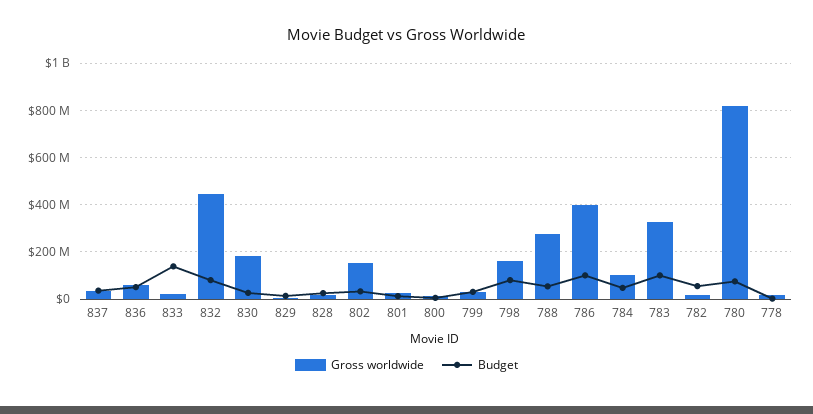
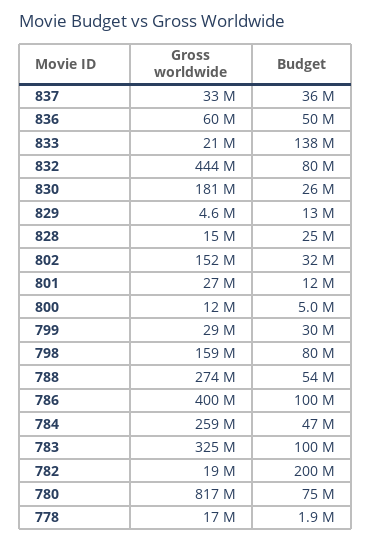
  {
    "Gross worldwide": {
      "837": 33000000,
      "836": 60000000,
      "833": 21000000,
      "832": 444000000,
      "830": 181000000,
      "829": 4600000,
      "828": 15000000,
      "802": 152000000,
      "801": 27000000,
      "800": 12000000,
      "799": 29000000,
      "798": 159000000,
      "788": 274000000,
      "786": 400000000,
-     "784": 100000000,
+     "784": 259000000,
      "783": 325000000,
      "782": 19000000,
      "780": 817000000,
      "778": 17000000
    },
    "Budget": {
      "837": 36000000,
      "836": 50000000,
      "833": 138000000,
      "832": 80000000,
      "830": 26000000,
      "829": 13000000,
      "828": 25000000,
      "802": 32000000,
      "801": 12000000,
      "800": 5000000,
      "799": 30000000,
      "798": 80000000,
      "788": 54000000,
      "786": 100000000,
      "784": 47000000,
      "783": 100000000,
-     "782": 50000000,
+     "782": 200000000,
      "780": 75000000,
      "778": 1900000
    }
  }

